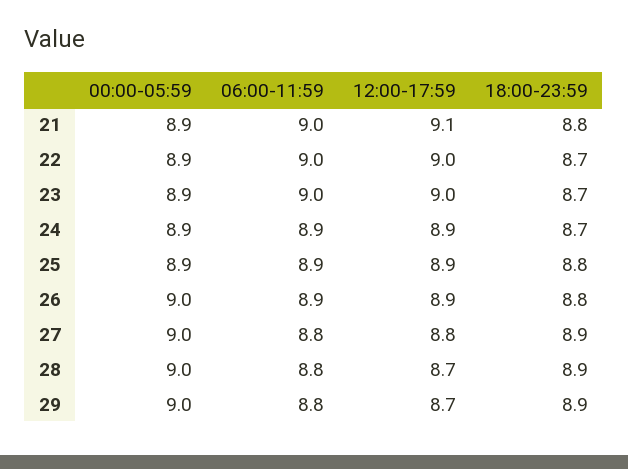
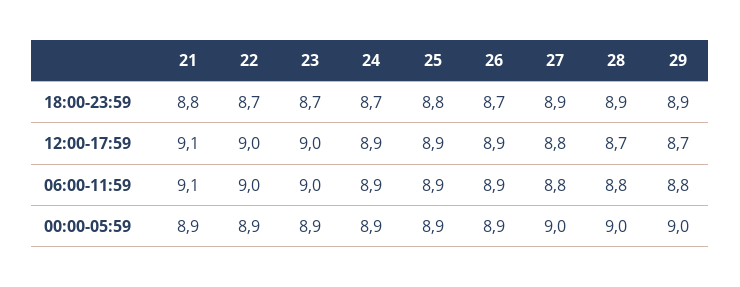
  {
    "00:00-05:59": {
      "21": 8.9,
      "22": 8.9,
      "23": 8.9,
      "24": 8.9,
      "25": 8.9,
-     "26": 9,
+     "26": 8.9,
      "27": 9,
      "28": 9,
      "29": 9
    },
    "06:00-11:59": {
-     "21": 9,
+     "21": 9.1,
      "22": 9,
      "23": 9,
      "24": 8.9,
      "25": 8.9,
      "26": 8.9,
      "27": 8.8,
      "28": 8.8,
      "29": 8.8
    },
    "12:00-17:59": {
      "21": 9.1,
      "22": 9,
      "23": 9,
      "24": 8.9,
      "25": 8.9,
      "26": 8.9,
      "27": 8.8,
      "28": 8.7,
      "29": 8.7
    },
    "18:00-23:59": {
      "21": 8.8,
      "22": 8.7,
      "23": 8.7,
      "24": 8.7,
      "25": 8.8,
-     "26": 8.8,
+     "26": 8.7,
      "27": 8.9,
      "28": 8.9,
      "29": 8.9
    }
  }

